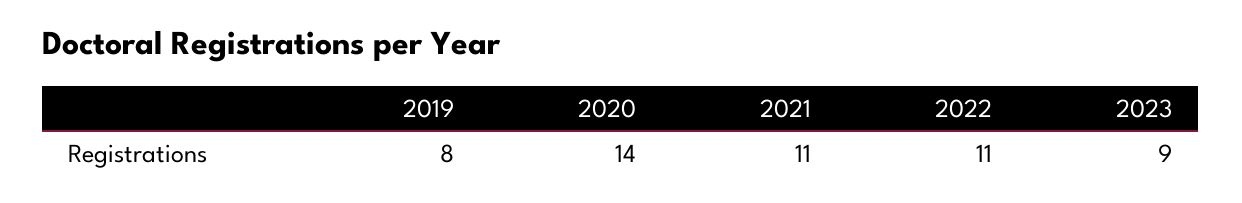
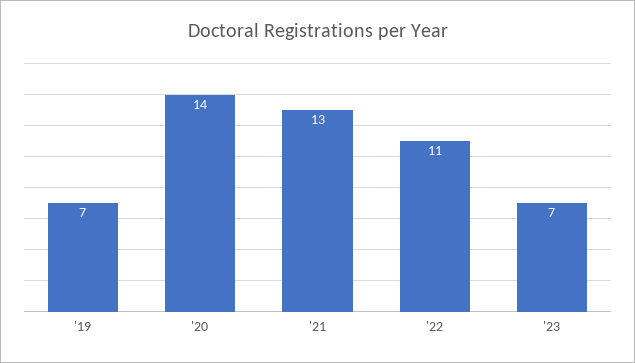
  {
-   "2019": 8,
+   "2019": 7,
    "2020": 14,
-   "2021": 11,
+   "2021": 13,
    "2022": 11,
-   "2023": 9
+   "2023": 7
  }

